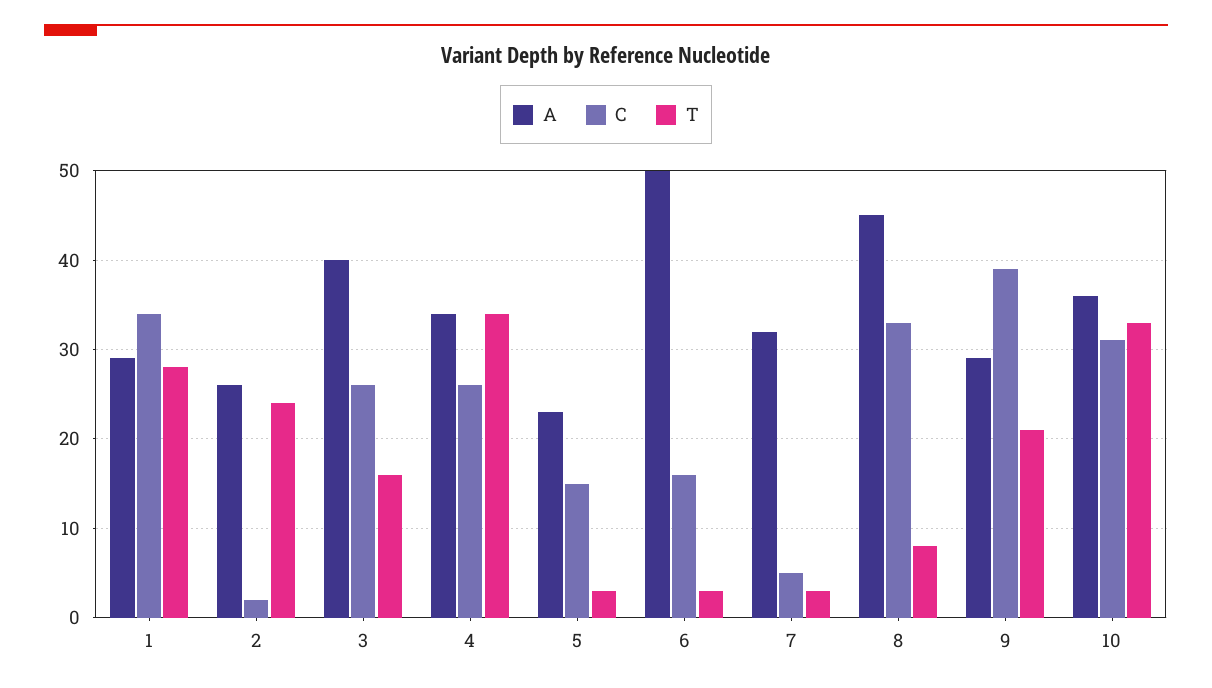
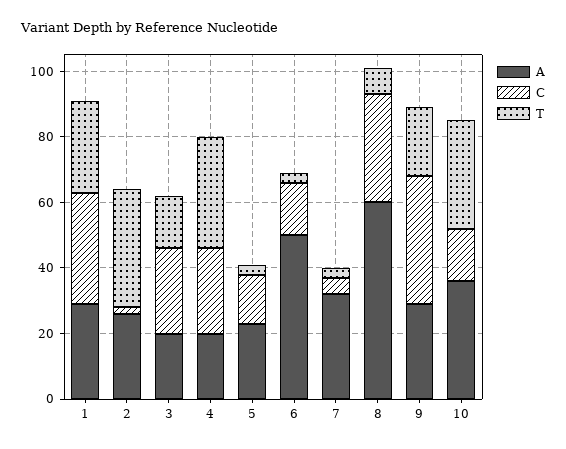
  {
    "A": {
      "1": 29,
      "2": 26,
-     "3": 40,
+     "3": 20,
-     "4": 34,
+     "4": 20,
      "5": 23,
      "6": 50,
      "7": 32,
-     "8": 45,
+     "8": 60,
      "9": 29,
      "10": 36
    },
    "C": {
      "1": 34,
      "2": 2,
      "3": 26,
      "4": 26,
      "5": 15,
      "6": 16,
      "7": 5,
      "8": 33,
      "9": 39,
-     "10": 31
+     "10": 15
    },
    "T": {
      "1": 28,
-     "2": 24,
+     "2": 35,
      "3": 16,
      "4": 34,
      "5": 3,
      "6": 3,
      "7": 3,
      "8": 8,
      "9": 21,
      "10": 33
    }
  }

